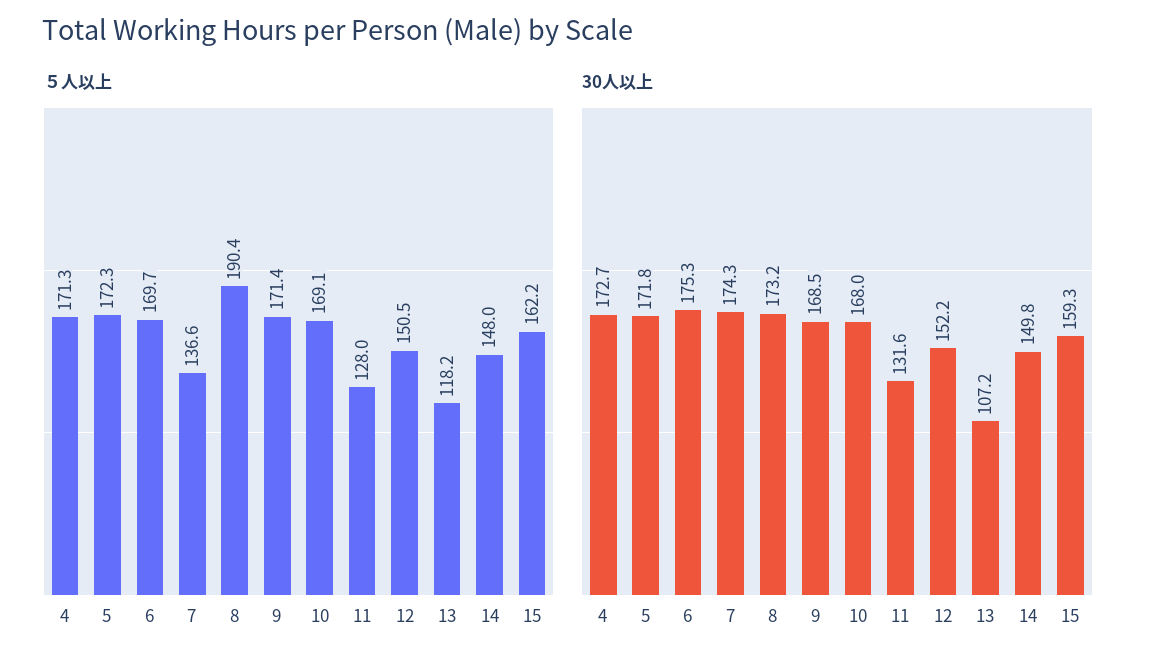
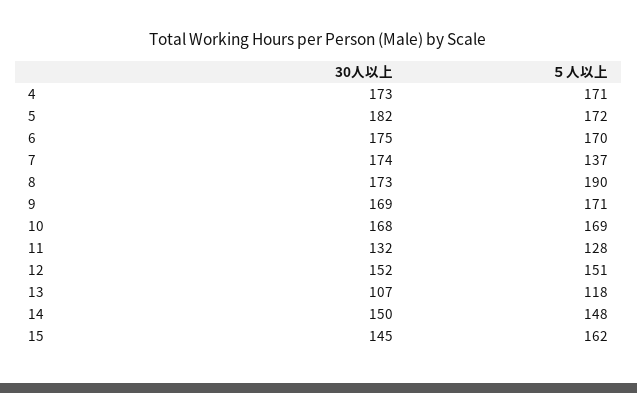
  {
    "５人以上": {
      "4": 171.3,
      "5": 172.3,
      "6": 169.7,
      "7": 136.6,
      "8": 190.4,
      "9": 171.4,
      "10": 169.1,
      "11": 128,
      "12": 150.5,
      "13": 118.2,
      "14": 148,
      "15": 162.2
    },
    "30人以上": {
      "4": 172.7,
-     "5": 171.8,
+     "5": 182,
      "6": 175.3,
      "7": 174.3,
      "8": 173.2,
      "9": 168.5,
      "10": 168,
      "11": 131.6,
      "12": 152.2,
      "13": 107.2,
      "14": 149.8,
-     "15": 159.3
+     "15": 145
    }
  }

